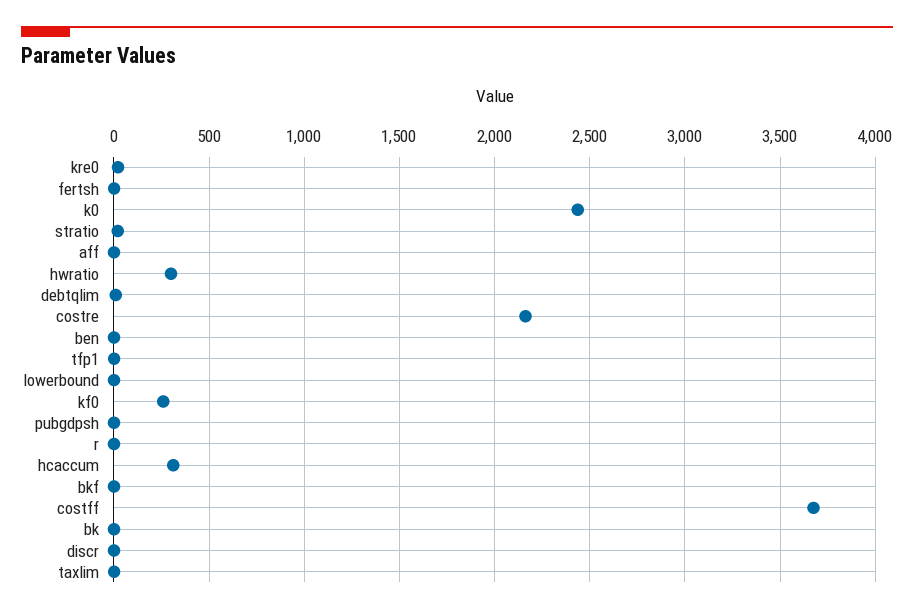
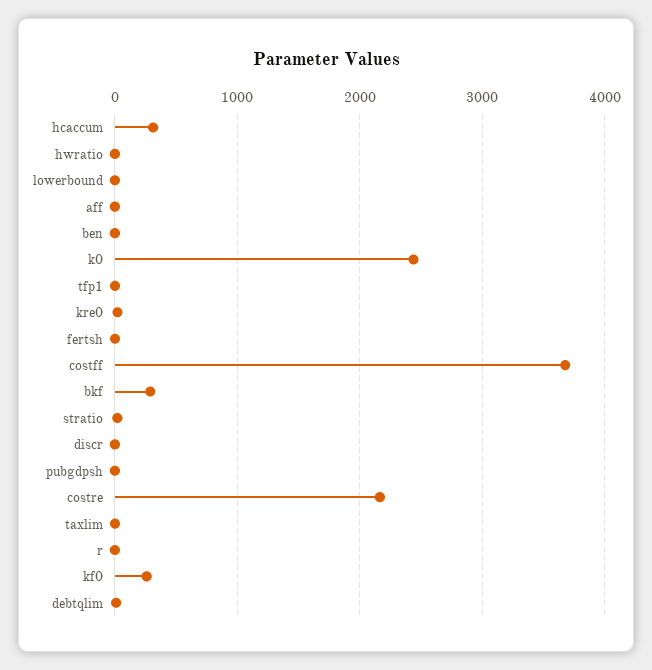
  {
    "kre0": 0,
    "fertsh": 0,
    "k0": 2450,
    "stratio": 0,
    "aff": 0,
-   "hwratio": 300,
+   "hwratio": 0,
    "debtqlim": 0,
    "costre": 2150,
    "ben": 0,
    "tfp1": 0,
    "lowerbound": 0,
    "kf0": 250,
    "pubgdpsh": 0,
    "r": 0,
    "hcaccum": 300,
-   "bkf": 0,
+   "bkf": 300,
    "costff": 3700,
-   "bk": 0,
    "discr": 0,
    "taxlim": 0
  }

